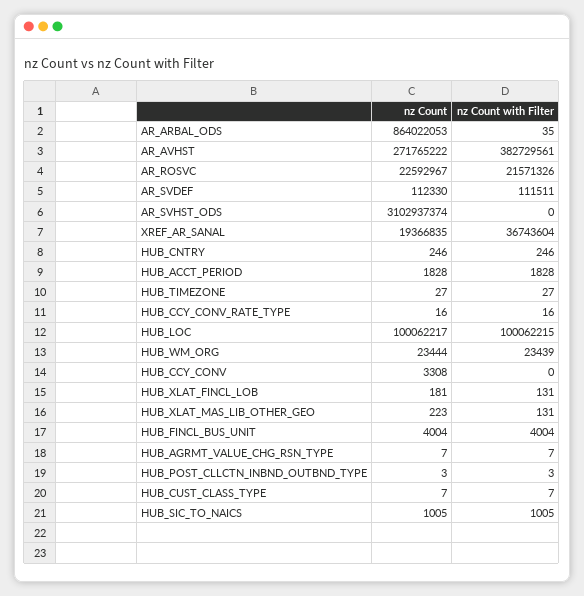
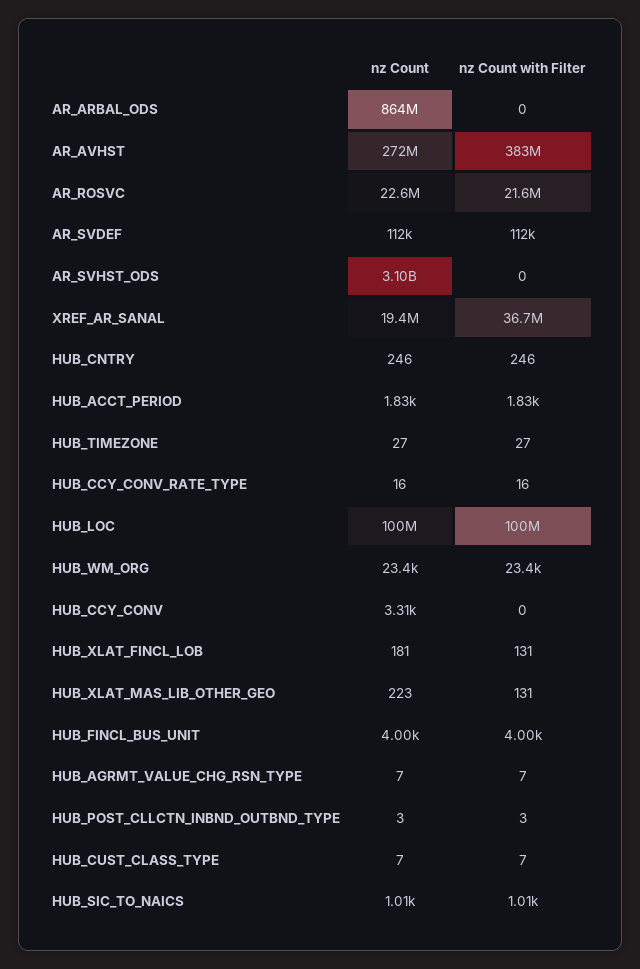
  {
    "nz Count": {
      "AR_ARBAL_ODS": 864022053,
      "AR_AVHST": 271765222,
      "AR_ROSVC": 22592967,
      "AR_SVDEF": 112330,
      "AR_SVHST_ODS": 3102937374,
      "XREF_AR_SANAL": 19366835,
      "HUB_CNTRY": 246,
      "HUB_ACCT_PERIOD": 1828,
      "HUB_TIMEZONE": 27,
      "HUB_CCY_CONV_RATE_TYPE": 16,
      "HUB_LOC": 100062217,
      "HUB_WM_ORG": 23444,
      "HUB_CCY_CONV": 3308,
      "HUB_XLAT_FINCL_LOB": 181,
      "HUB_XLAT_MAS_LIB_OTHER_GEO": 223,
      "HUB_FINCL_BUS_UNIT": 4004,
      "HUB_AGRMT_VALUE_CHG_RSN_TYPE": 7,
      "HUB_POST_CLLCTN_INBND_OUTBND_TYPE": 3,
      "HUB_CUST_CLASS_TYPE": 7,
      "HUB_SIC_TO_NAICS": 1005
    },
    "nz Count with Filter": {
-     "AR_ARBAL_ODS": 35,
+     "AR_ARBAL_ODS": 0,
      "AR_AVHST": 382729561,
      "AR_ROSVC": 21571326,
      "AR_SVDEF": 111511,
      "AR_SVHST_ODS": 0,
      "XREF_AR_SANAL": 36743604,
      "HUB_CNTRY": 246,
      "HUB_ACCT_PERIOD": 1828,
      "HUB_TIMEZONE": 27,
      "HUB_CCY_CONV_RATE_TYPE": 16,
      "HUB_LOC": 100062215,
      "HUB_WM_ORG": 23439,
      "HUB_CCY_CONV": 0,
      "HUB_XLAT_FINCL_LOB": 131,
      "HUB_XLAT_MAS_LIB_OTHER_GEO": 131,
      "HUB_FINCL_BUS_UNIT": 4004,
      "HUB_AGRMT_VALUE_CHG_RSN_TYPE": 7,
      "HUB_POST_CLLCTN_INBND_OUTBND_TYPE": 3,
      "HUB_CUST_CLASS_TYPE": 7,
      "HUB_SIC_TO_NAICS": 1005
    }
  }

